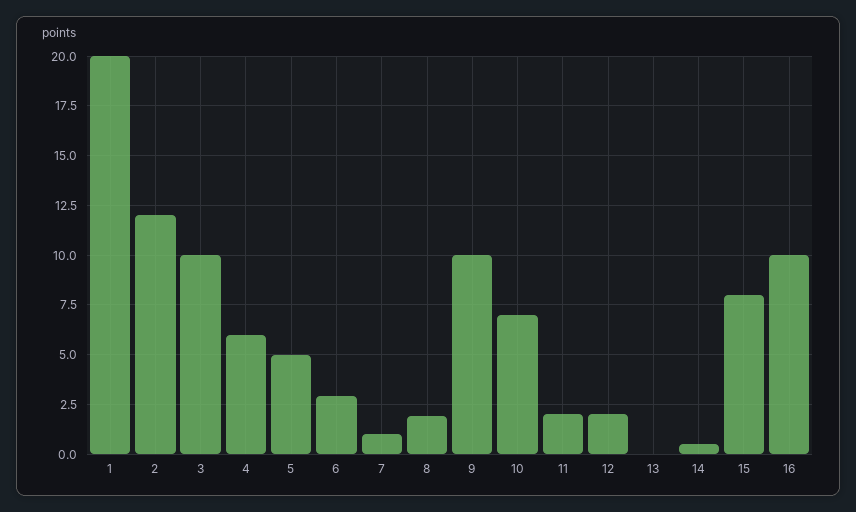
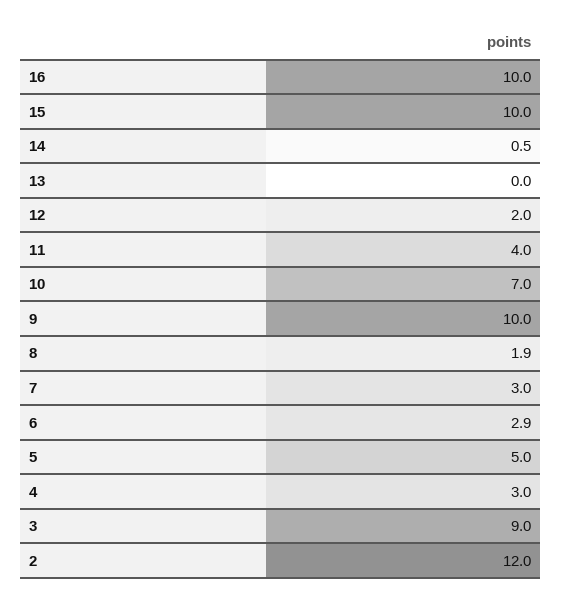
  {
-   "1": 20,
    "2": 12,
-   "3": 10,
+   "3": 9,
-   "4": 6,
+   "4": 3,
    "5": 5,
    "6": 2.9,
-   "7": 1,
+   "7": 3,
    "8": 1.9,
    "9": 10,
    "10": 7,
-   "11": 2,
+   "11": 4,
    "12": 2,
    "13": 0,
    "14": 0.5,
-   "15": 8,
+   "15": 10,
    "16": 10
  }

